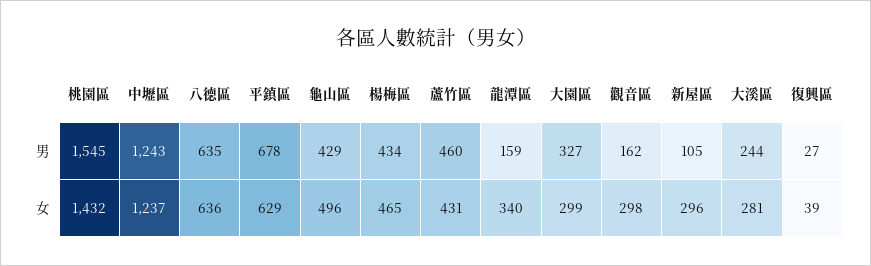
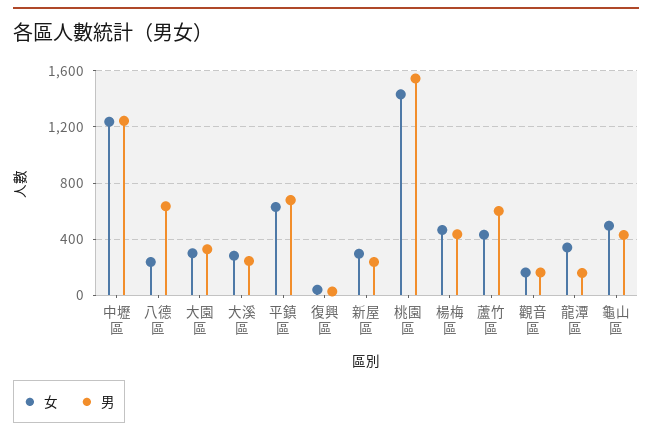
  {
    "男": {
      "桃園區": 1545,
      "中壢區": 1243,
      "八德區": 635,
      "平鎮區": 678,
      "龜山區": 429,
      "楊梅區": 434,
-     "蘆竹區": 460,
+     "蘆竹區": 600,
      "龍潭區": 159,
      "大園區": 327,
      "觀音區": 162,
-     "新屋區": 105,
+     "新屋區": 250,
      "大溪區": 244,
      "復興區": 27
    },
    "女": {
      "桃園區": 1432,
      "中壢區": 1237,
-     "八德區": 636,
+     "八德區": 250,
      "平鎮區": 629,
      "龜山區": 496,
      "楊梅區": 465,
      "蘆竹區": 431,
      "龍潭區": 340,
      "大園區": 299,
-     "觀音區": 298,
+     "觀音區": 150,
      "新屋區": 296,
      "大溪區": 281,
      "復興區": 39
    }
  }

